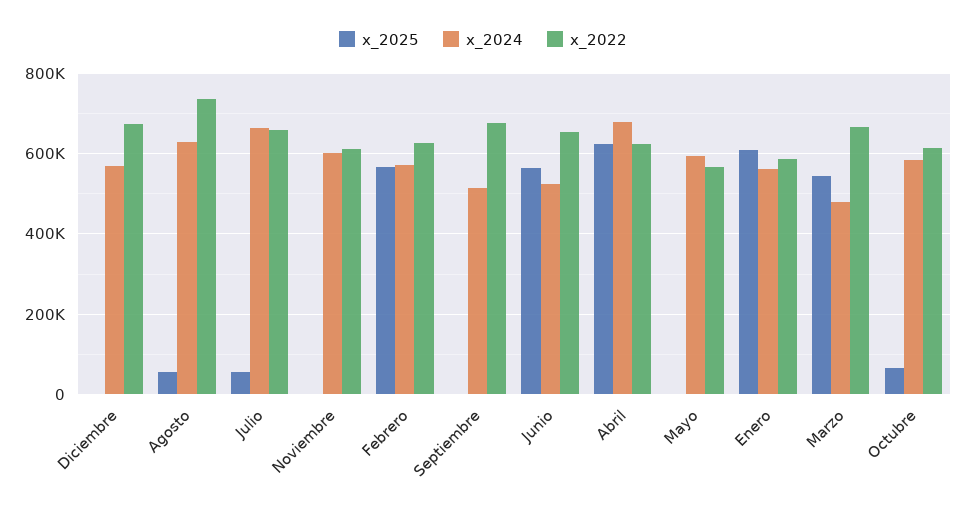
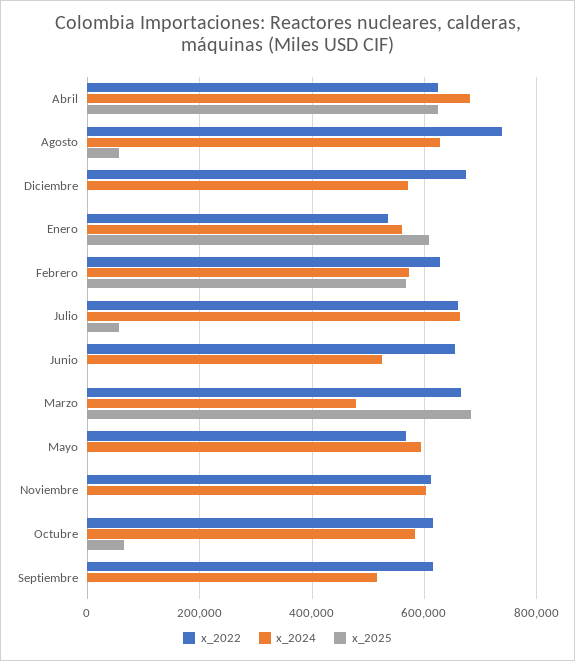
  {
    "x_2025": {
      "Diciembre": 0,
      "Agosto": 60000,
      "Julio": 60000,
      "Noviembre": 0,
      "Febrero": 560000,
      "Septiembre": 0,
-     "Junio": 560000,
+     "Junio": 0,
      "Abril": 620000,
      "Mayo": 0,
      "Enero": 600000,
-     "Marzo": 540000,
+     "Marzo": 680000,
      "Octubre": 60000
    },
    "x_2024": {
      "Diciembre": 580000,
      "Agosto": 620000,
      "Julio": 660000,
      "Noviembre": 600000,
      "Febrero": 580000,
      "Septiembre": 520000,
      "Junio": 520000,
      "Abril": 680000,
      "Mayo": 600000,
      "Enero": 560000,
      "Marzo": 480000,
      "Octubre": 580000
    },
    "x_2022": {
      "Diciembre": 680000,
      "Agosto": 740000,
      "Julio": 660000,
      "Noviembre": 620000,
      "Febrero": 620000,
-     "Septiembre": 680000,
+     "Septiembre": 620000,
      "Junio": 660000,
      "Abril": 620000,
      "Mayo": 560000,
-     "Enero": 580000,
+     "Enero": 540000,
      "Marzo": 660000,
      "Octubre": 620000
    }
  }

